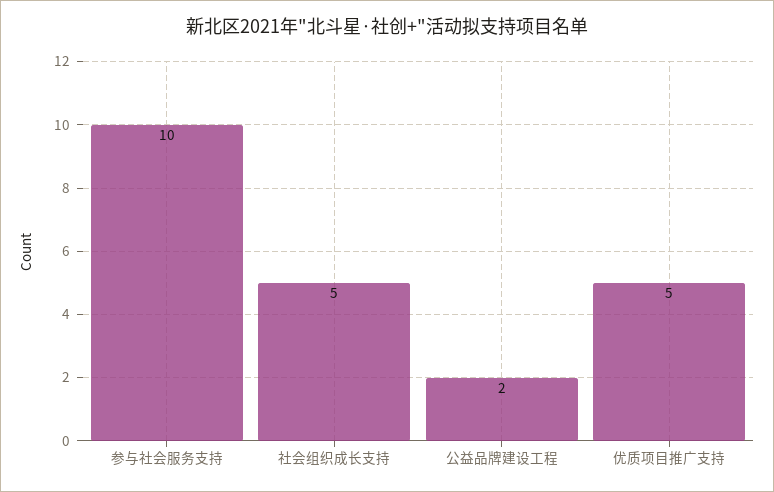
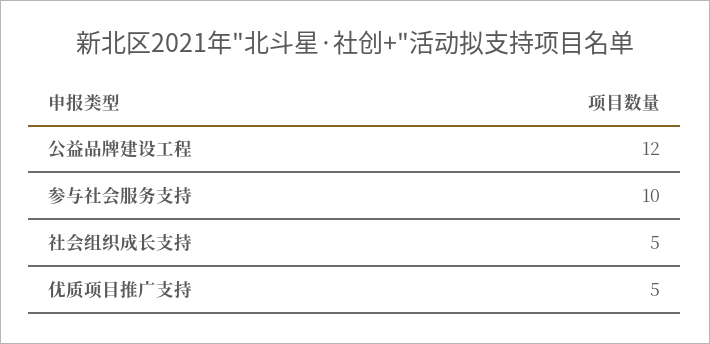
  {
    "参与社会服务支持": 10,
    "社会组织成长支持": 5,
-   "公益品牌建设工程": 2,
+   "公益品牌建设工程": 12,
    "优质项目推广支持": 5
  }

